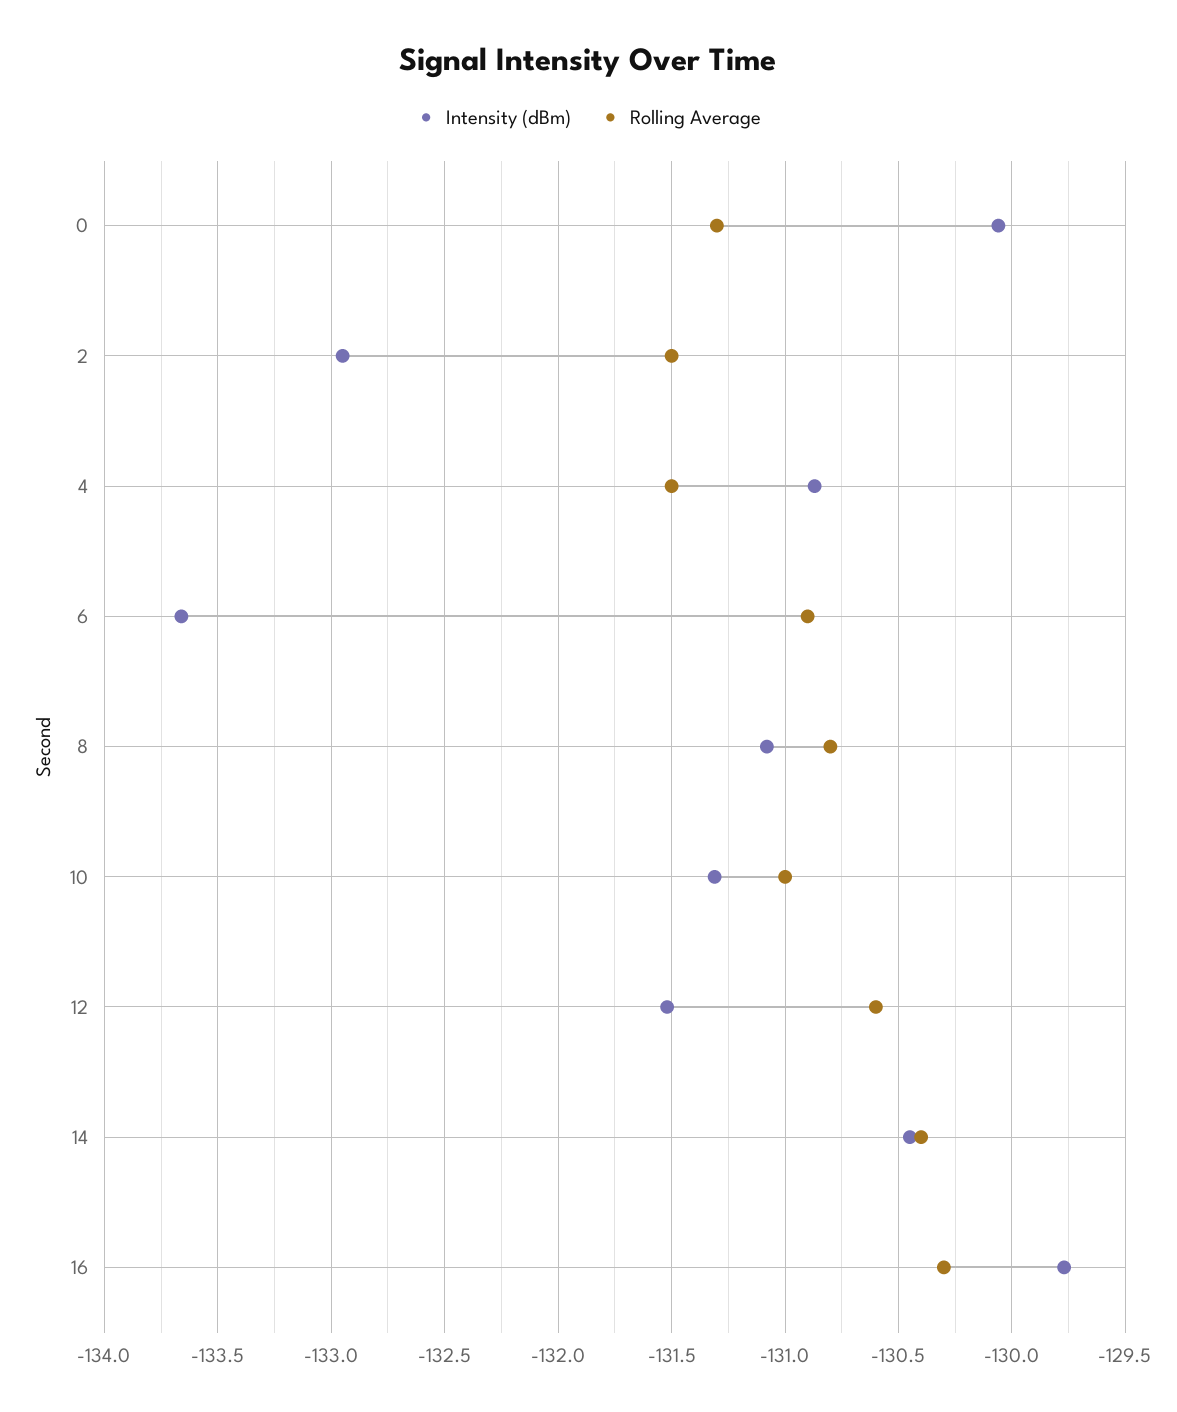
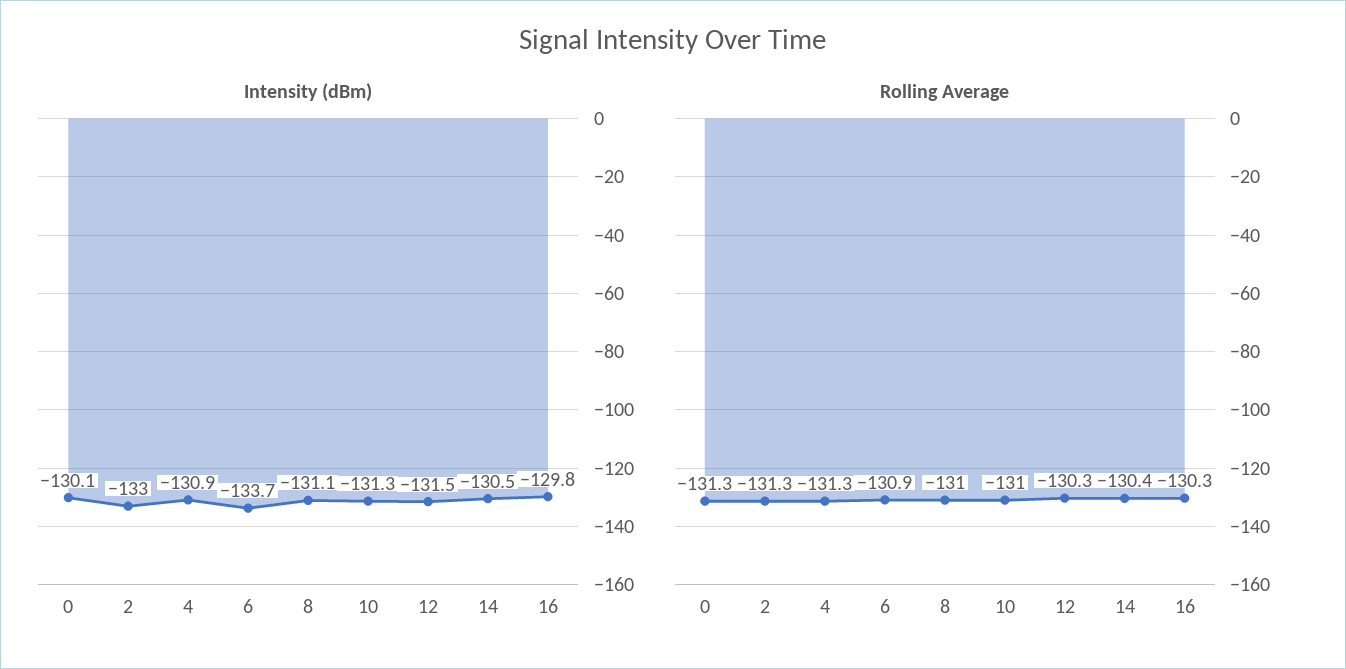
  {
    "Intensity (dBm)": {
      "0": -130.1,
      "2": -133,
      "4": -130.9,
      "6": -133.7,
      "8": -131.1,
      "10": -131.3,
      "12": -131.5,
      "14": -130.5,
      "16": -129.8
    },
    "Rolling Average": {
      "0": -131.3,
-     "2": -131.5,
+     "2": -131.3,
-     "4": -131.5,
+     "4": -131.3,
      "6": -130.9,
-     "8": -130.8,
+     "8": -131,
      "10": -131,
-     "12": -130.6,
+     "12": -130.3,
      "14": -130.4,
      "16": -130.3
    }
  }

